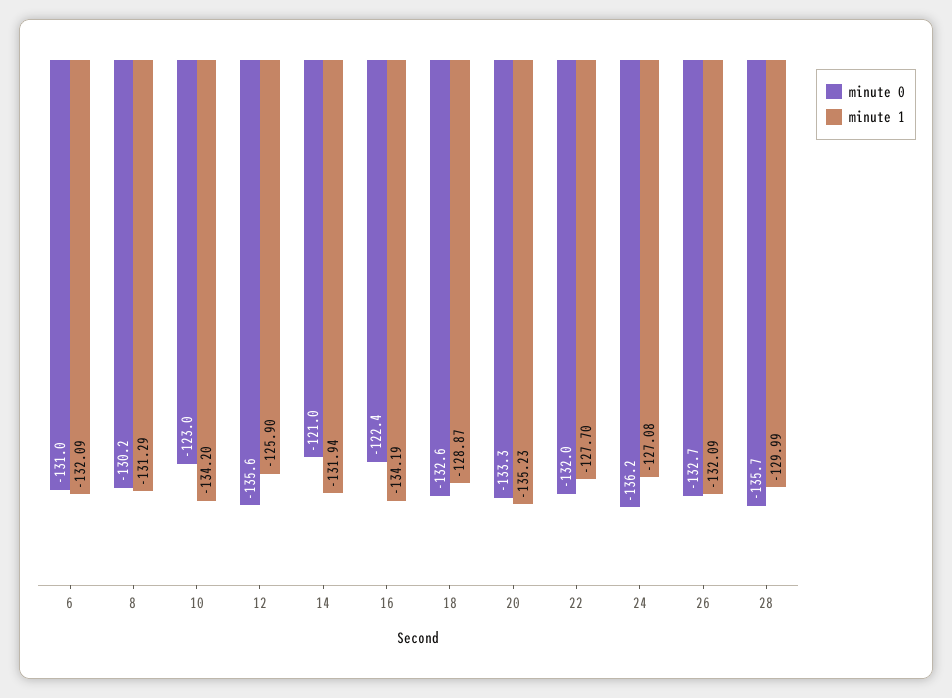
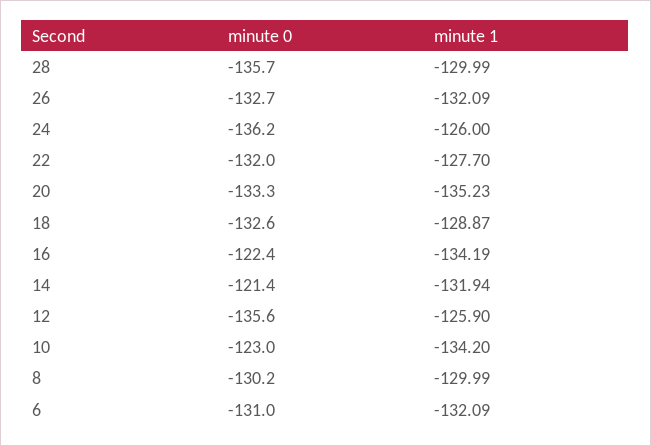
  {
    "minute 0": {
      "6": -131,
      "8": -130.2,
      "10": -123,
      "12": -135.6,
-     "14": -121,
+     "14": -121.4,
      "16": -122.4,
      "18": -132.6,
      "20": -133.3,
      "22": -132,
      "24": -136.2,
      "26": -132.7,
      "28": -135.7
    },
    "minute 1": {
      "6": -132.09,
-     "8": -131.29,
+     "8": -129.99,
      "10": -134.2,
      "12": -125.9,
      "14": -131.94,
      "16": -134.19,
      "18": -128.87,
      "20": -135.23,
      "22": -127.7,
-     "24": -127.08,
+     "24": -126,
      "26": -132.09,
      "28": -129.99
    }
  }

